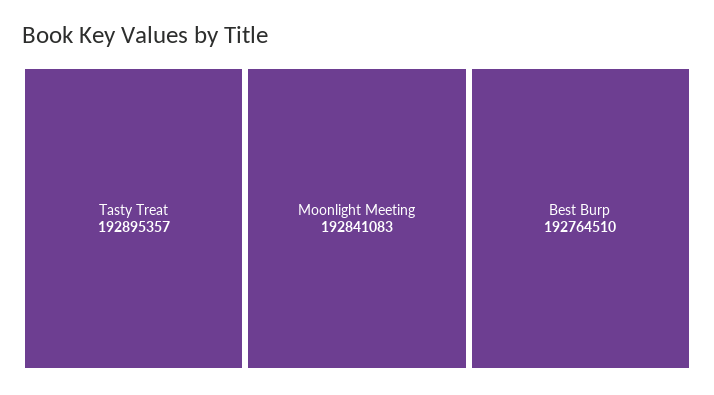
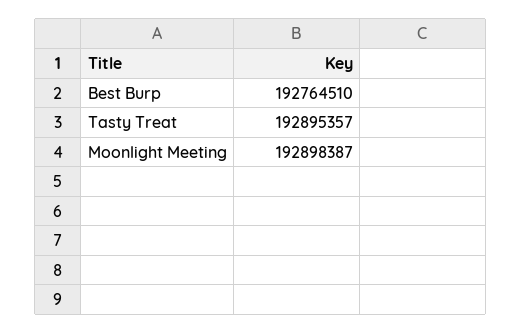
  {
    "Tasty Treat": 192895357,
-   "Moonlight Meeting": 192841083,
+   "Moonlight Meeting": 192898387,
    "Best Burp": 192764510
  }

